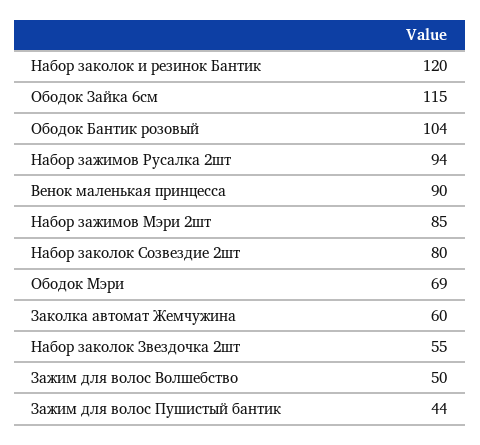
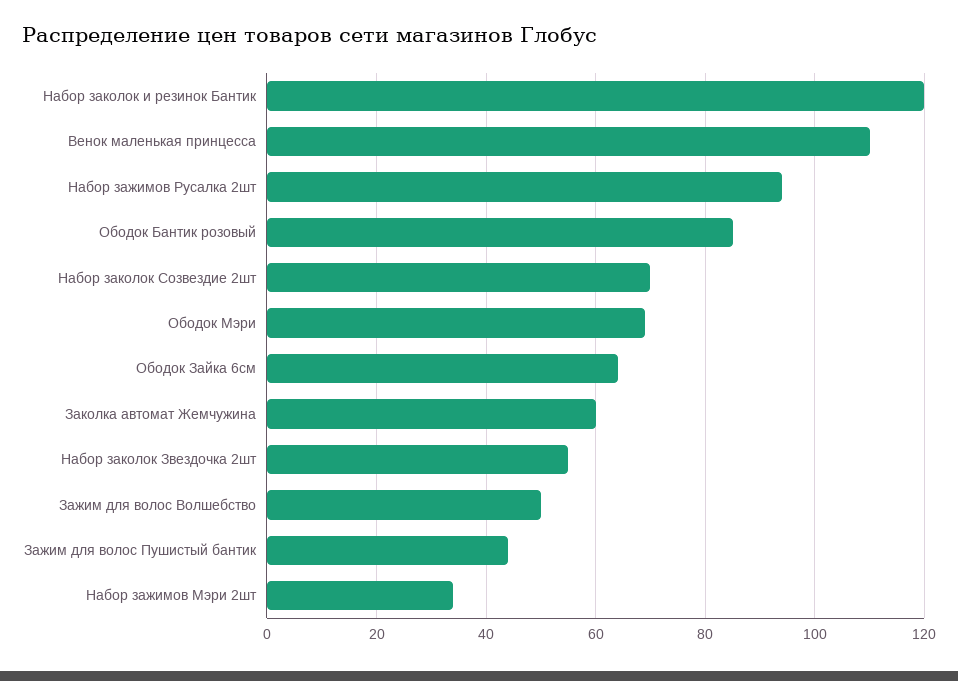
  {
    "Набор заколок и резинок Бантик": 120,
-   "Ободок Зайка 6см": 115,
+   "Ободок Зайка 6см": 65,
-   "Ободок Бантик розовый": 104,
+   "Ободок Бантик розовый": 85,
    "Набор зажимов Русалка 2шт": 94,
-   "Венок маленькая принцесса": 90,
+   "Венок маленькая принцесса": 110,
-   "Набор зажимов Мэри 2шт": 85,
+   "Набор зажимов Мэри 2шт": 35,
-   "Набор заколок Созвездие 2шт": 80,
+   "Набор заколок Созвездие 2шт": 70,
    "Ободок Мэри": 69,
    "Заколка автомат Жемчужина": 60,
    "Набор заколок Звездочка 2шт": 55,
    "Зажим для волос Волшебство": 50,
    "Зажим для волос Пушистый бантик": 44
  }

